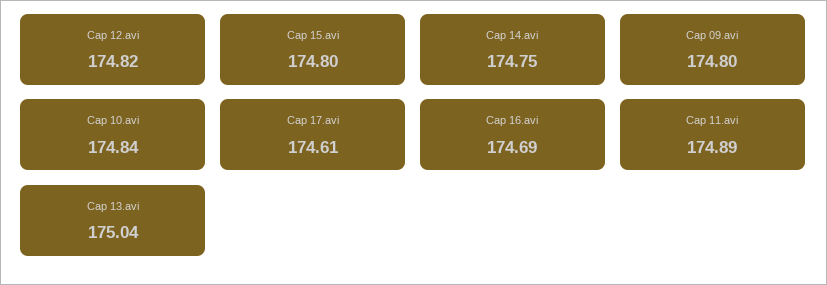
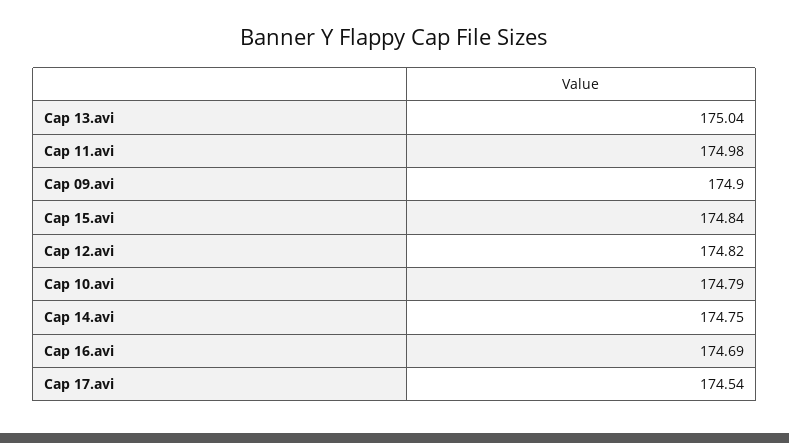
  {
    "Cap 12.avi": 174.82,
-   "Cap 15.avi": 174.8,
+   "Cap 15.avi": 174.84,
    "Cap 14.avi": 174.75,
-   "Cap 09.avi": 174.8,
+   "Cap 09.avi": 174.9,
-   "Cap 10.avi": 174.84,
+   "Cap 10.avi": 174.79,
-   "Cap 17.avi": 174.61,
+   "Cap 17.avi": 174.54,
    "Cap 16.avi": 174.69,
-   "Cap 11.avi": 174.89,
+   "Cap 11.avi": 174.98,
    "Cap 13.avi": 175.04
  }

